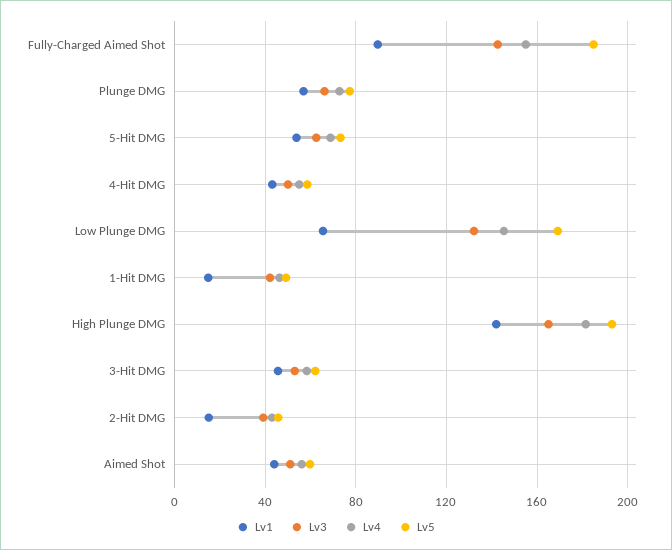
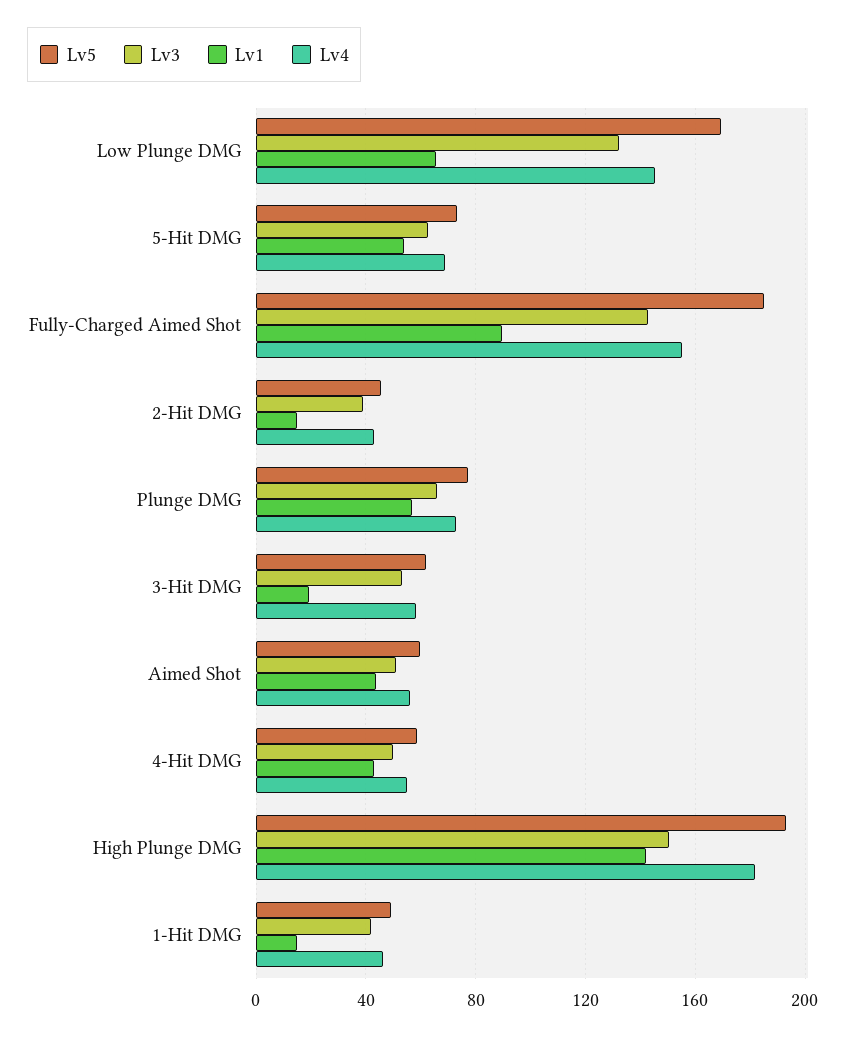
  {
    "Lv1": {
      "Fully-Charged Aimed Shot": 90,
      "Plunge DMG": 55,
      "5-Hit DMG": 55,
      "4-Hit DMG": 45,
      "Low Plunge DMG": 65,
      "1-Hit DMG": 15,
      "High Plunge DMG": 140,
-     "3-Hit DMG": 45,
+     "3-Hit DMG": 20,
      "2-Hit DMG": 15,
      "Aimed Shot": 45
    },
    "Lv3": {
      "Fully-Charged Aimed Shot": 145,
      "Plunge DMG": 65,
      "5-Hit DMG": 65,
      "4-Hit DMG": 50,
      "Low Plunge DMG": 130,
      "1-Hit DMG": 40,
-     "High Plunge DMG": 165,
+     "High Plunge DMG": 150,
      "3-Hit DMG": 55,
      "2-Hit DMG": 40,
      "Aimed Shot": 50
    },
    "Lv4": {
      "Fully-Charged Aimed Shot": 155,
      "Plunge DMG": 75,
      "5-Hit DMG": 70,
      "4-Hit DMG": 55,
      "Low Plunge DMG": 145,
      "1-Hit DMG": 45,
      "High Plunge DMG": 180,
      "3-Hit DMG": 60,
      "2-Hit DMG": 45,
      "Aimed Shot": 55
    },
    "Lv5": {
      "Fully-Charged Aimed Shot": 185,
      "Plunge DMG": 75,
      "5-Hit DMG": 75,
      "4-Hit DMG": 60,
      "Low Plunge DMG": 170,
      "1-Hit DMG": 50,
      "High Plunge DMG": 195,
      "3-Hit DMG": 60,
      "2-Hit DMG": 45,
      "Aimed Shot": 60
    }
  }

